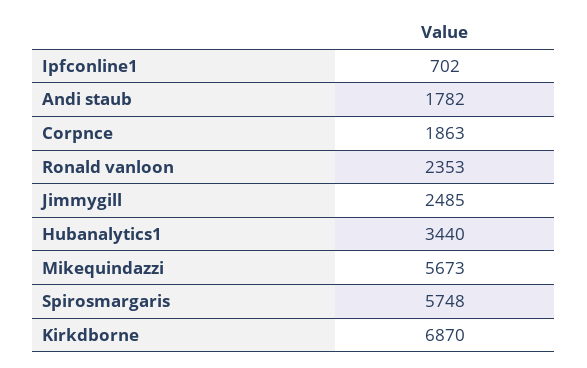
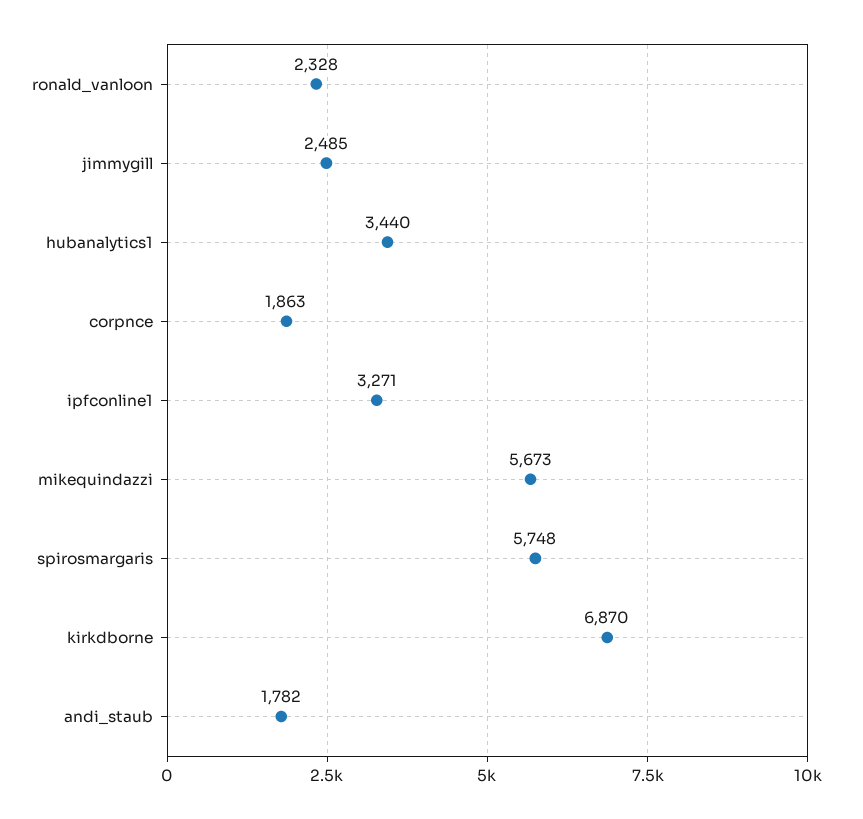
  {
-   "Ipfconline1": 702,
+   "Ipfconline1": 3271,
    "Andi staub": 1782,
    "Corpnce": 1863,
-   "Ronald vanloon": 2353,
+   "Ronald vanloon": 2328,
    "Jimmygill": 2485,
    "Hubanalytics1": 3440,
    "Mikequindazzi": 5673,
    "Spirosmargaris": 5748,
    "Kirkdborne": 6870
  }

